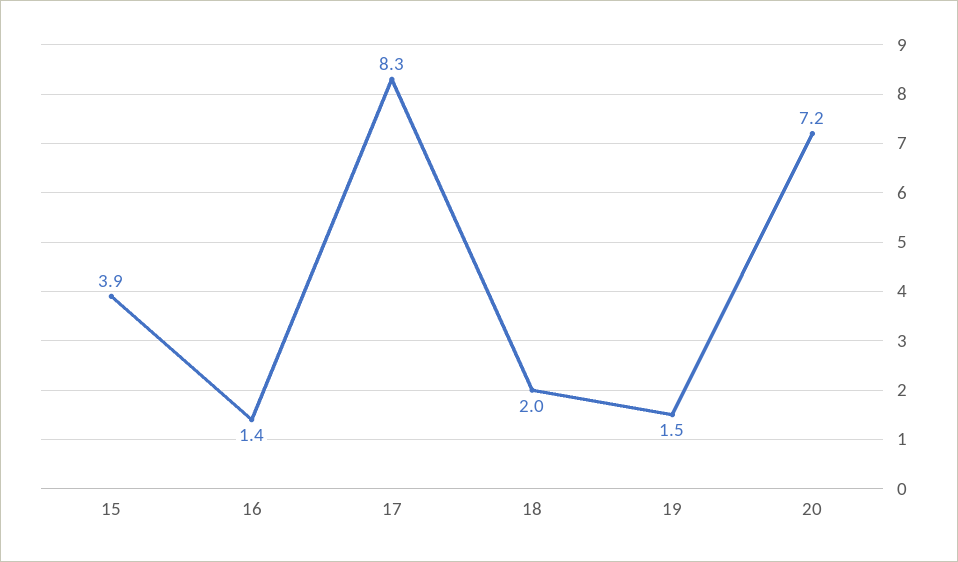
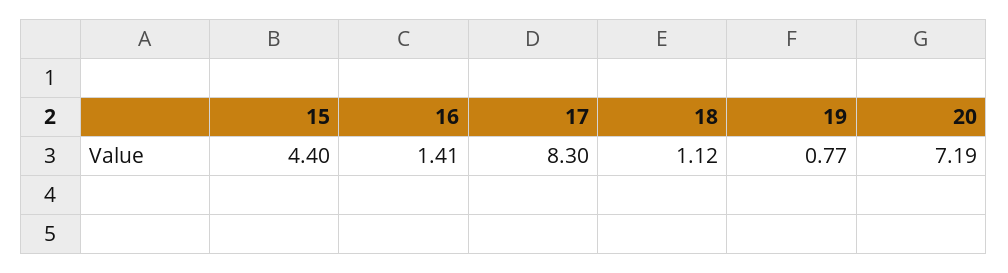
  {
-   "15": 3.9,
+   "15": 4.4,
    "16": 1.41,
    "17": 8.3,
-   "18": 2,
+   "18": 1.12,
-   "19": 1.5,
+   "19": 0.77,
    "20": 7.19
  }

